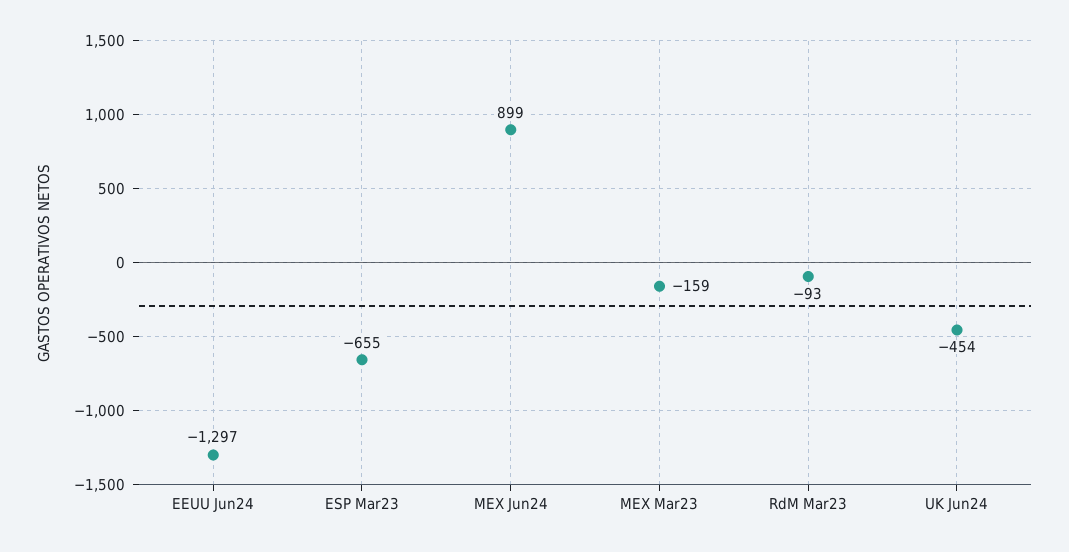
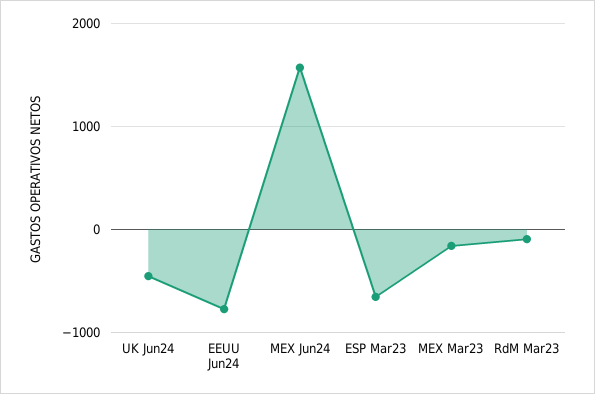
  {
-   "EEUU Jun24": -1297,
+   "EEUU Jun24": -800,
    "ESP Mar23": -655,
-   "MEX Jun24": 899,
+   "MEX Jun24": 1600,
    "MEX Mar23": -159,
    "RdM Mar23": -93,
    "UK Jun24": -454
  }

